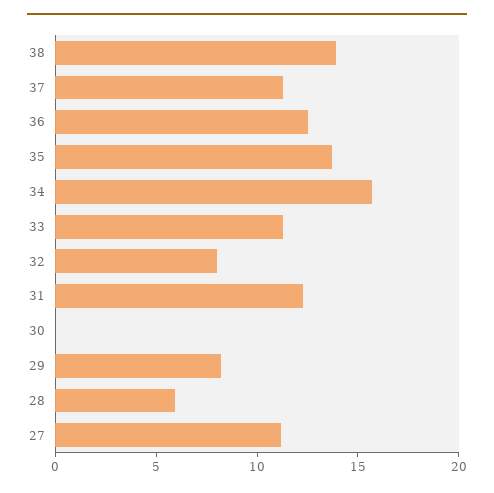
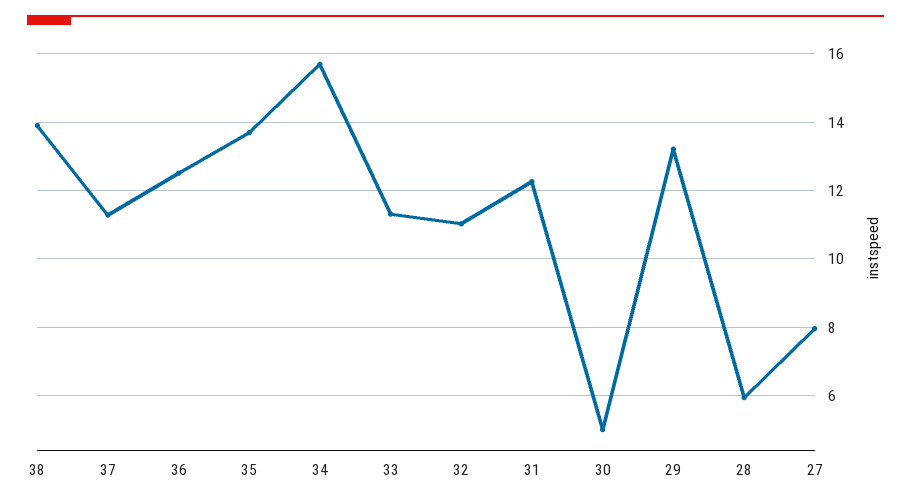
  {
    "38": 14,
    "37": 11.2,
    "36": 12.6,
    "35": 13.6,
    "34": 15.6,
    "33": 11.4,
-   "32": 8,
+   "32": 11,
    "31": 12.2,
-   "30": 0,
+   "30": 5,
-   "29": 8,
+   "29": 13.2,
    "28": 6,
-   "27": 11
+   "27": 8
  }

